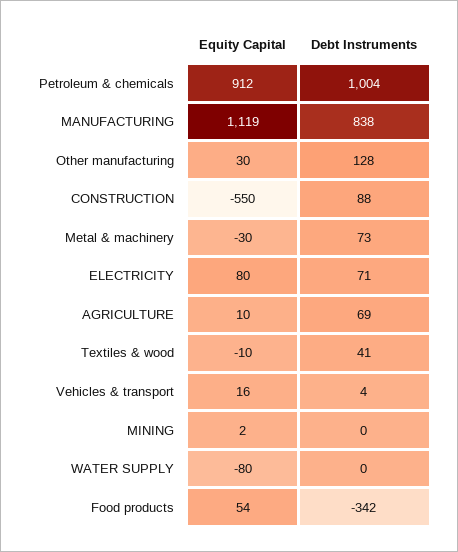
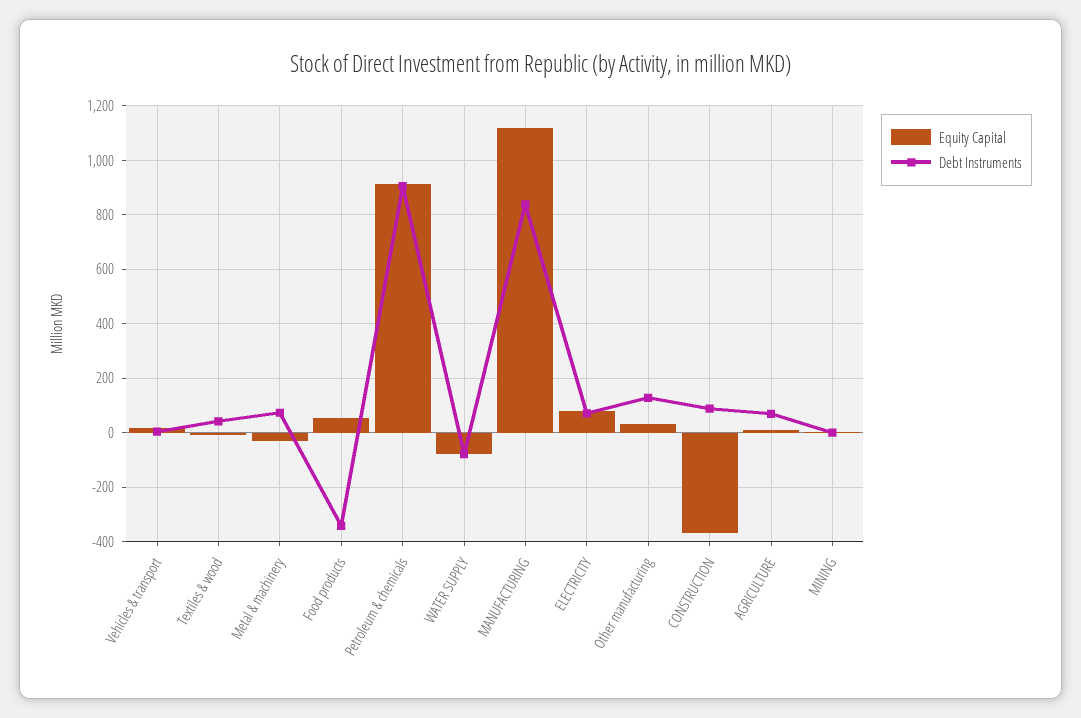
  {
    "Equity Capital": {
      "Petroleum & chemicals": 912,
      "MANUFACTURING": 1119,
      "Other manufacturing": 30,
-     "CONSTRUCTION": -550,
+     "CONSTRUCTION": -375,
      "Metal & machinery": -30,
      "ELECTRICITY": 80,
      "AGRICULTURE": 10,
      "Textiles & wood": -10,
      "Vehicles & transport": 16,
      "MINING": 2,
      "WATER SUPPLY": -80,
      "Food products": 54
    },
    "Debt Instruments": {
-     "Petroleum & chemicals": 1004,
+     "Petroleum & chemicals": 900,
      "MANUFACTURING": 838,
      "Other manufacturing": 128,
      "CONSTRUCTION": 88,
      "Metal & machinery": 73,
      "ELECTRICITY": 71,
      "AGRICULTURE": 69,
      "Textiles & wood": 41,
      "Vehicles & transport": 4,
      "MINING": 0,
-     "WATER SUPPLY": 0,
+     "WATER SUPPLY": -75,
      "Food products": -342
    }
  }

